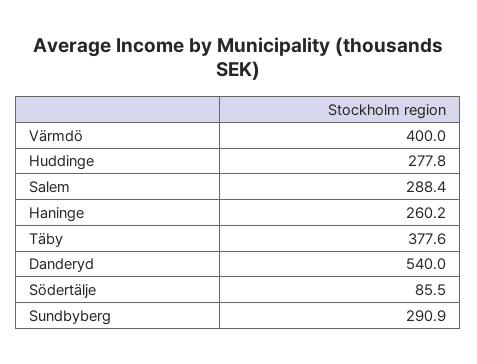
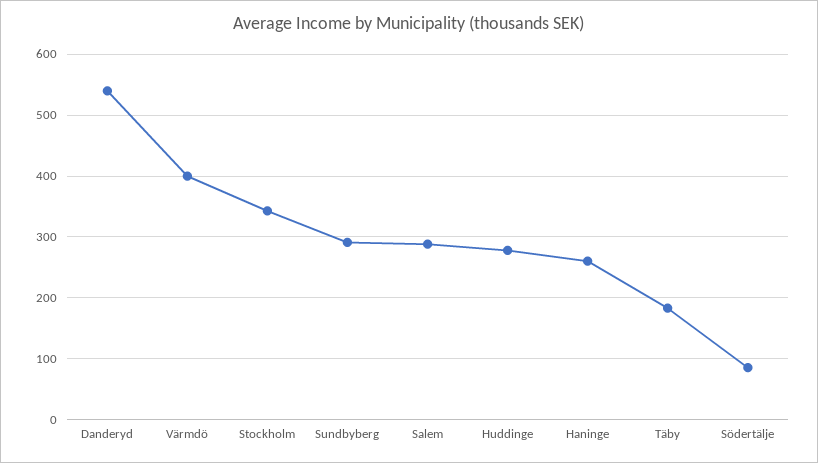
  {
    "Värmdö": 400,
    "Huddinge": 277.8,
    "Salem": 288.4,
    "Haninge": 260.2,
-   "Täby": 377.6,
+   "Täby": 180,
    "Danderyd": 540,
    "Södertälje": 85.5,
-   "Sundbyberg": 290.9
+   "Sundbyberg": 290.9,
+   "Stockholm": 340
  }

